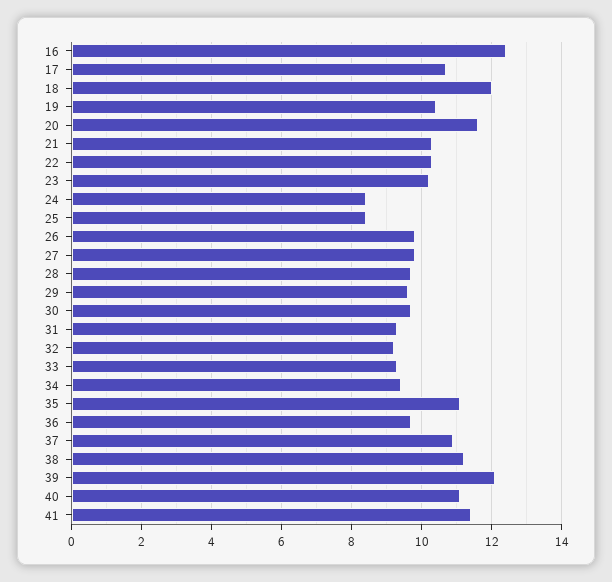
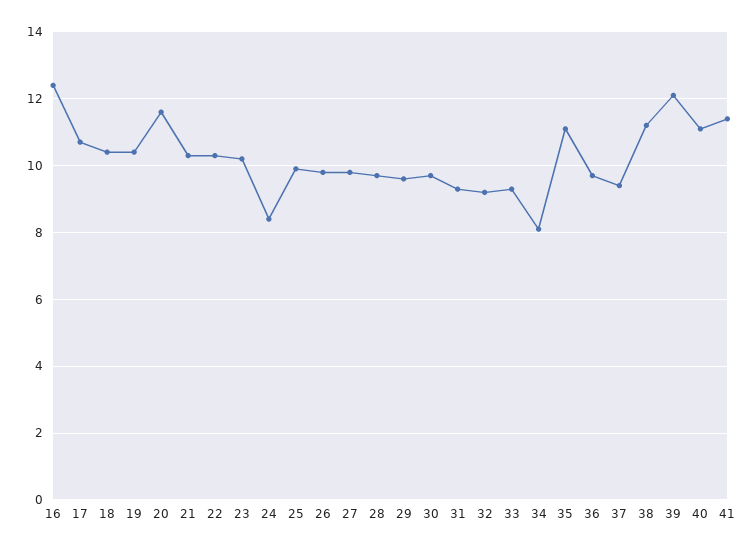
  {
    "16": 12.5,
    "17": 10.5,
-   "18": 12,
+   "18": 10.5,
    "19": 10.5,
    "20": 11.5,
    "21": 10.5,
    "22": 10.5,
    "23": 10,
    "24": 8.5,
-   "25": 8.5,
+   "25": 10,
    "26": 10,
    "27": 10,
    "28": 9.5,
    "29": 9.5,
    "30": 9.5,
    "31": 9.5,
    "32": 9,
    "33": 9.5,
-   "34": 9.5,
+   "34": 8,
    "35": 11,
    "36": 9.5,
-   "37": 11,
+   "37": 9.5,
    "38": 11,
    "39": 12,
    "40": 11,
    "41": 11.5
  }

